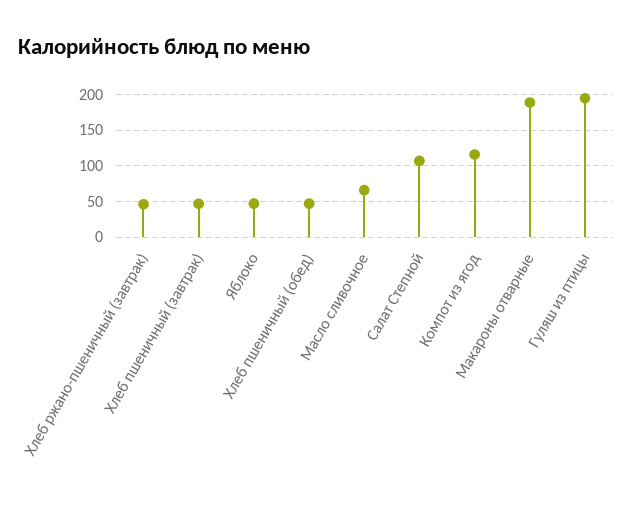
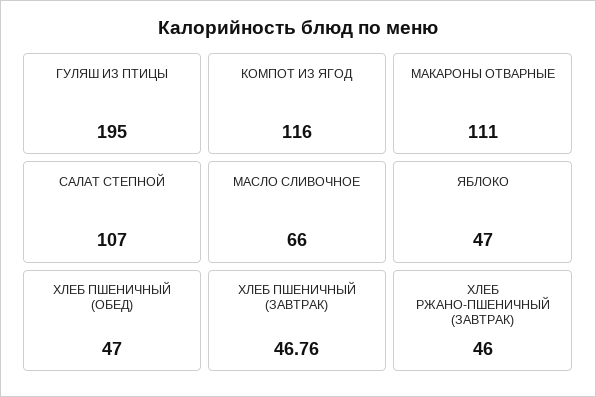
  {
    "Хлеб ржано-пшеничный (завтрак)": 46,
    "Хлеб пшеничный (завтрак)": 46.76,
    "Яблоко": 47,
    "Хлеб пшеничный (обед)": 47,
    "Масло сливочное": 66,
    "Салат Степной": 107,
    "Компот из ягод": 116,
-   "Макароны отварные": 190,
+   "Макароны отварные": 111,
    "Гуляш из птицы": 195
  }

